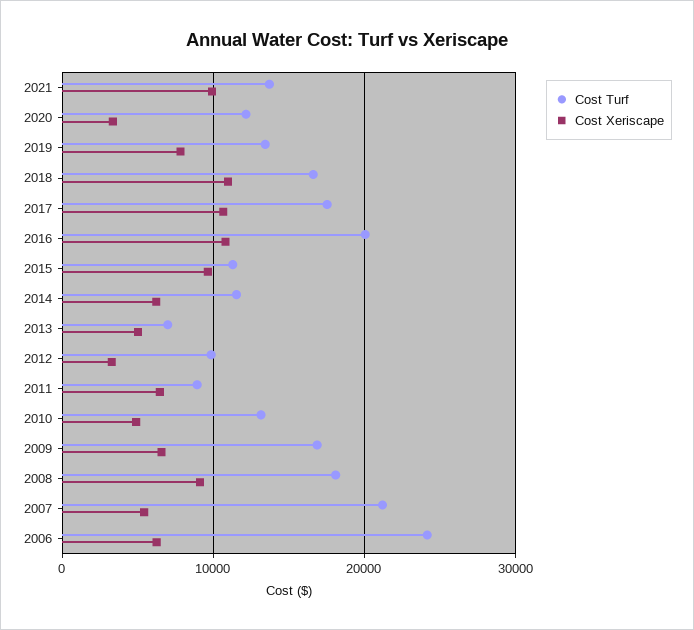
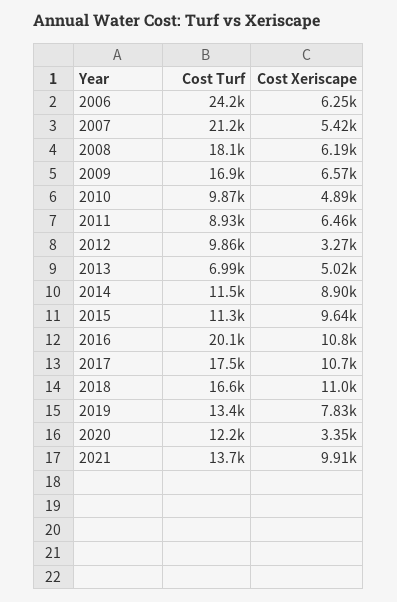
  {
    "Cost Turf": {
      "2021": 13700,
      "2020": 12200,
      "2019": 13400,
      "2018": 16600,
      "2017": 17500,
      "2016": 20100,
      "2015": 11300,
      "2014": 11500,
      "2013": 6990,
      "2012": 9860,
      "2011": 8930,
-     "2010": 13000,
+     "2010": 9870,
      "2009": 16900,
      "2008": 18100,
      "2007": 21200,
      "2006": 24200
    },
    "Cost Xeriscape": {
      "2021": 9910,
      "2020": 3350,
      "2019": 7830,
      "2018": 11000,
      "2017": 10700,
      "2016": 10800,
      "2015": 9640,
-     "2014": 6000,
+     "2014": 8900,
      "2013": 5020,
      "2012": 3270,
      "2011": 6460,
      "2010": 4890,
      "2009": 6570,
-     "2008": 9000,
+     "2008": 6190,
      "2007": 5420,
      "2006": 6250
    }
  }

